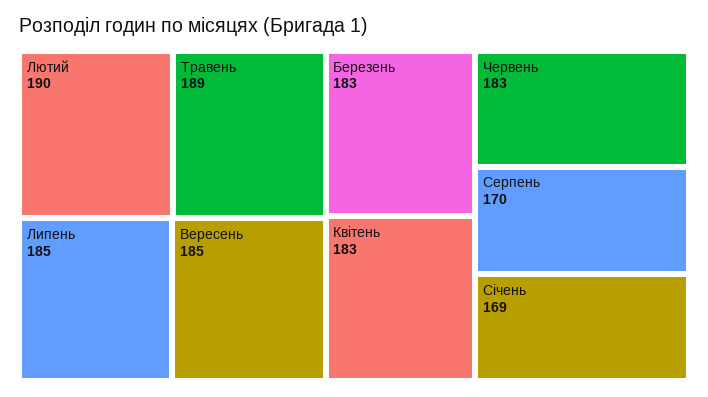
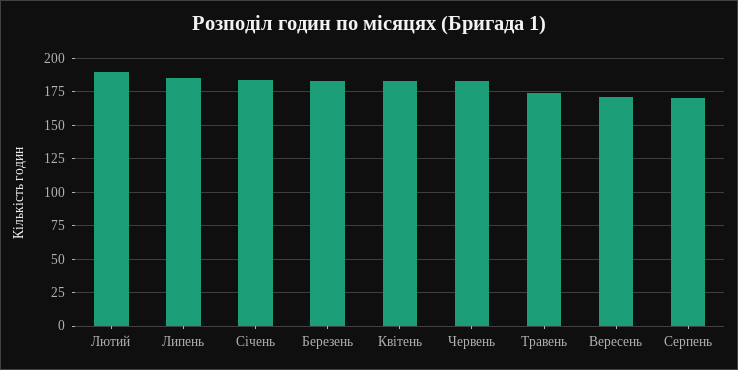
  {
    "Лютий": 190,
-   "Травень": 189,
+   "Травень": 175,
    "Липень": 185,
-   "Вересень": 185,
+   "Вересень": 170,
    "Березень": 183,
    "Квітень": 183,
    "Червень": 183,
    "Серпень": 170,
-   "Січень": 169
+   "Січень": 185
  }

